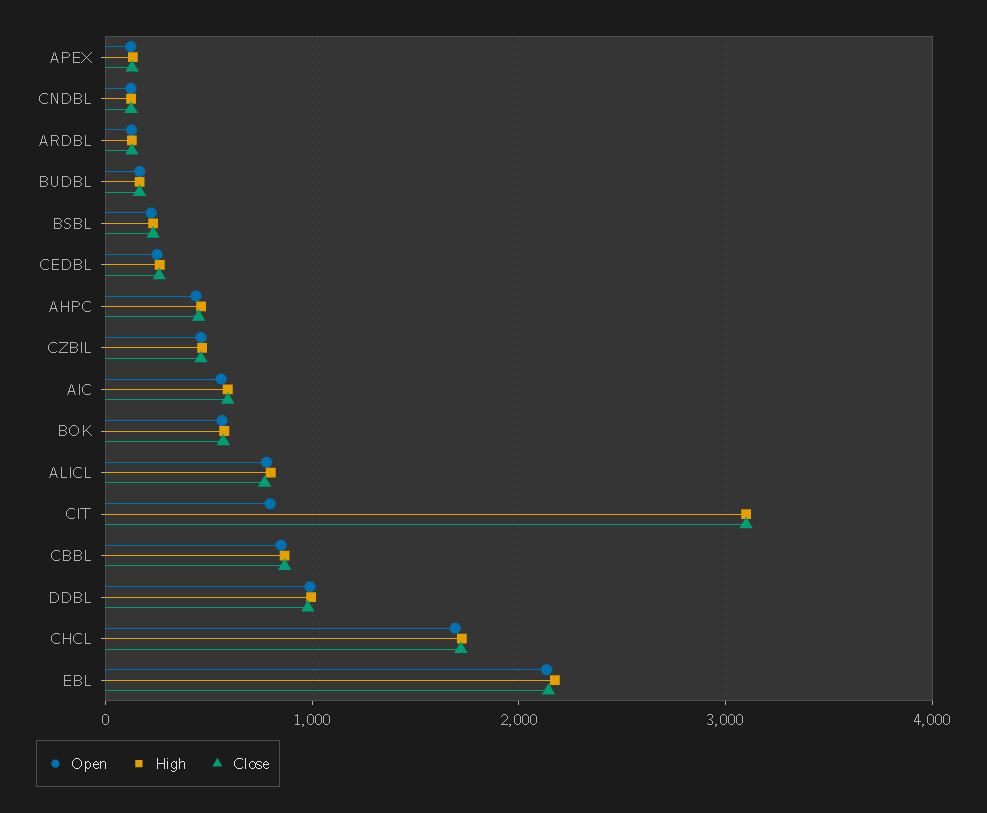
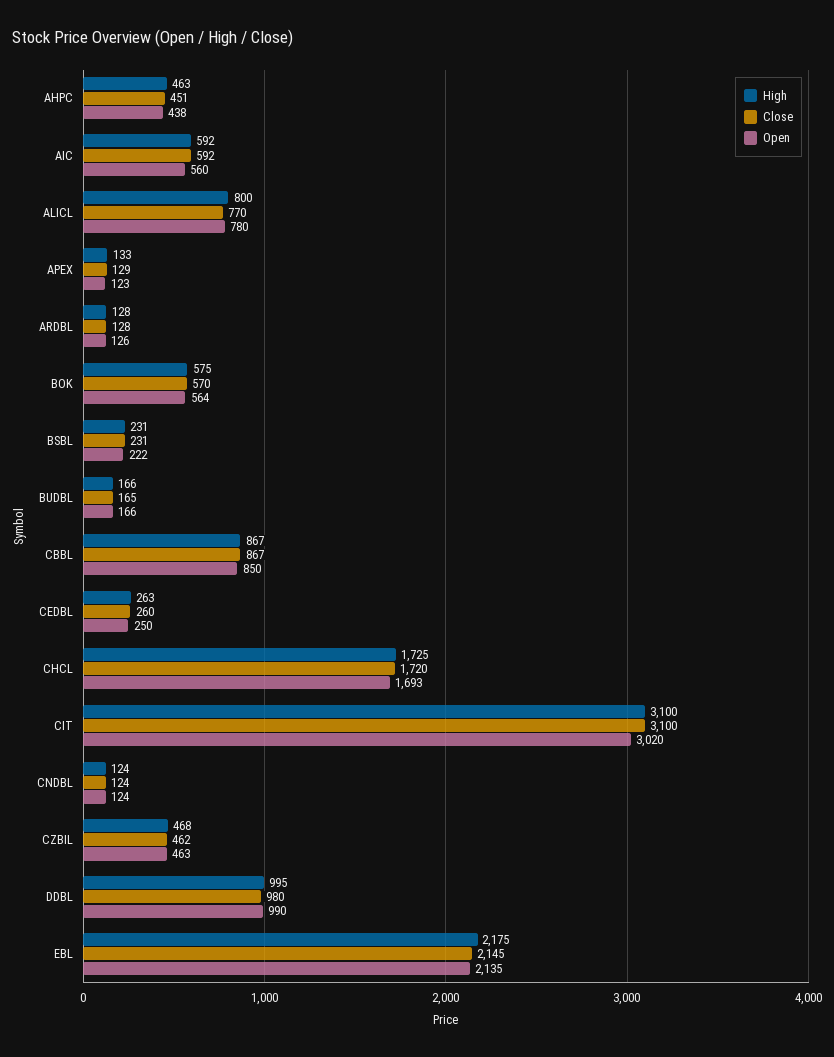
  {
    "Open": {
      "APEX": 123,
      "CNDBL": 124,
      "ARDBL": 126,
      "BUDBL": 166,
      "BSBL": 222,
      "CEDBL": 250,
      "AHPC": 438,
      "CZBIL": 463,
      "AIC": 560,
      "BOK": 564,
      "ALICL": 780,
-     "CIT": 800,
+     "CIT": 3020,
      "CBBL": 850,
      "DDBL": 990,
      "CHCL": 1693,
      "EBL": 2135
    },
    "High": {
      "APEX": 133,
      "CNDBL": 124,
      "ARDBL": 128,
      "BUDBL": 166,
      "BSBL": 231,
      "CEDBL": 263,
      "AHPC": 463,
      "CZBIL": 468,
      "AIC": 592,
      "BOK": 575,
      "ALICL": 800,
      "CIT": 3100,
      "CBBL": 867,
      "DDBL": 995,
      "CHCL": 1725,
      "EBL": 2175
    },
    "Close": {
      "APEX": 129,
      "CNDBL": 124,
      "ARDBL": 128,
      "BUDBL": 165,
      "BSBL": 231,
      "CEDBL": 260,
      "AHPC": 451,
      "CZBIL": 462,
      "AIC": 592,
      "BOK": 570,
      "ALICL": 770,
      "CIT": 3100,
      "CBBL": 867,
      "DDBL": 980,
      "CHCL": 1720,
      "EBL": 2145
    }
  }

